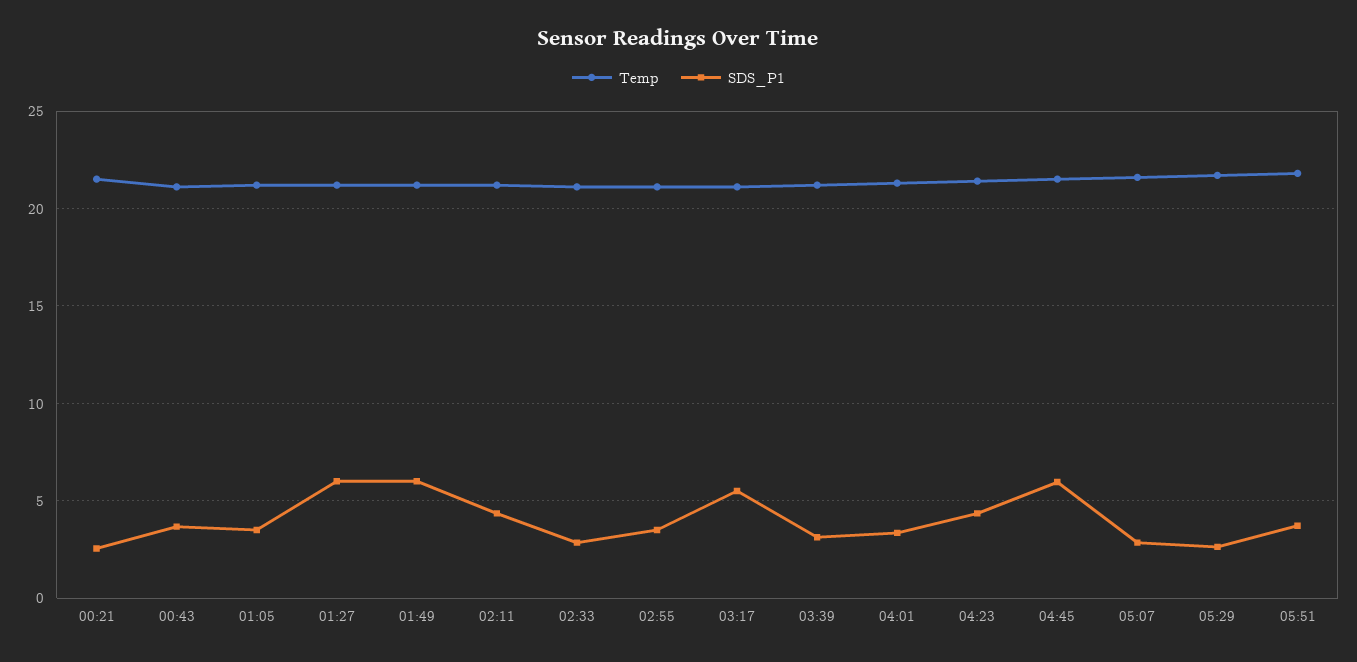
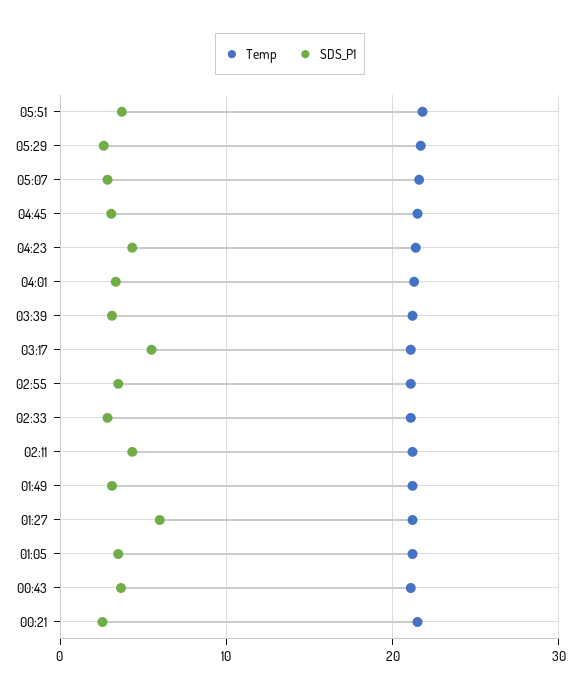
  {
    "Temp": {
      "00:21": 21.5,
      "00:43": 21,
      "01:05": 21,
      "01:27": 21,
      "01:49": 21,
      "02:11": 21,
      "02:33": 21,
      "02:55": 21,
      "03:17": 21,
      "03:39": 21,
      "04:01": 21.5,
      "04:23": 21.5,
      "04:45": 21.5,
      "05:07": 21.5,
      "05:29": 21.5,
      "05:51": 22
    },
    "SDS_P1": {
      "00:21": 2.5,
      "00:43": 3.5,
      "01:05": 3.5,
      "01:27": 6,
-     "01:49": 6,
+     "01:49": 3,
      "02:11": 4.5,
      "02:33": 3,
      "02:55": 3.5,
      "03:17": 5.5,
      "03:39": 3,
      "04:01": 3.5,
      "04:23": 4.5,
-     "04:45": 6,
+     "04:45": 3,
      "05:07": 3,
      "05:29": 2.5,
      "05:51": 3.5
    }
  }

